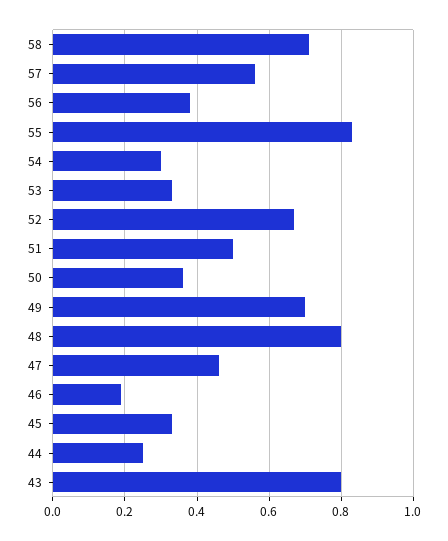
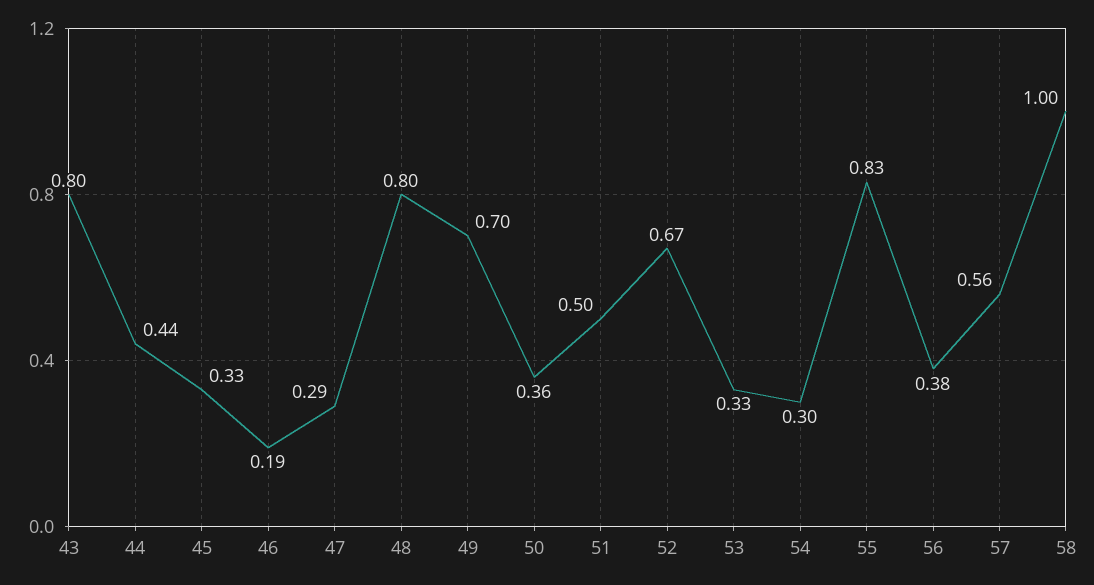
  {
-   "58": 0.7,
+   "58": 1,
    "57": 0.56,
    "56": 0.38,
    "55": 0.83,
    "54": 0.3,
    "53": 0.33,
    "52": 0.67,
    "51": 0.5,
    "50": 0.36,
    "49": 0.7,
    "48": 0.8,
-   "47": 0.45,
+   "47": 0.29,
    "46": 0.19,
    "45": 0.33,
-   "44": 0.25,
+   "44": 0.44,
    "43": 0.8
  }

